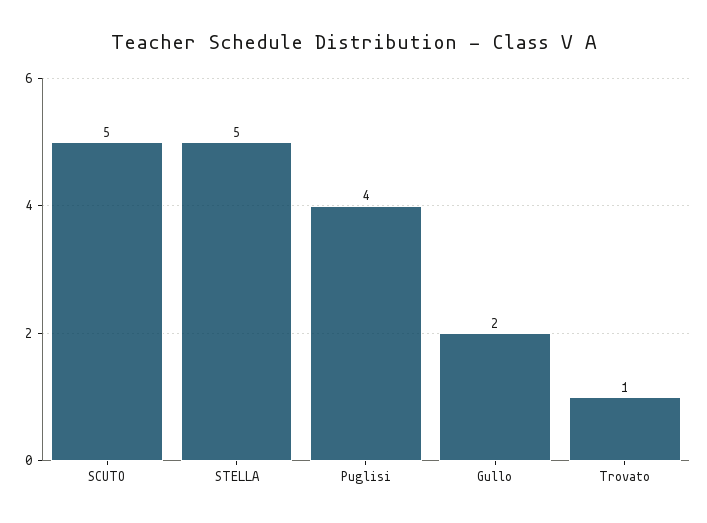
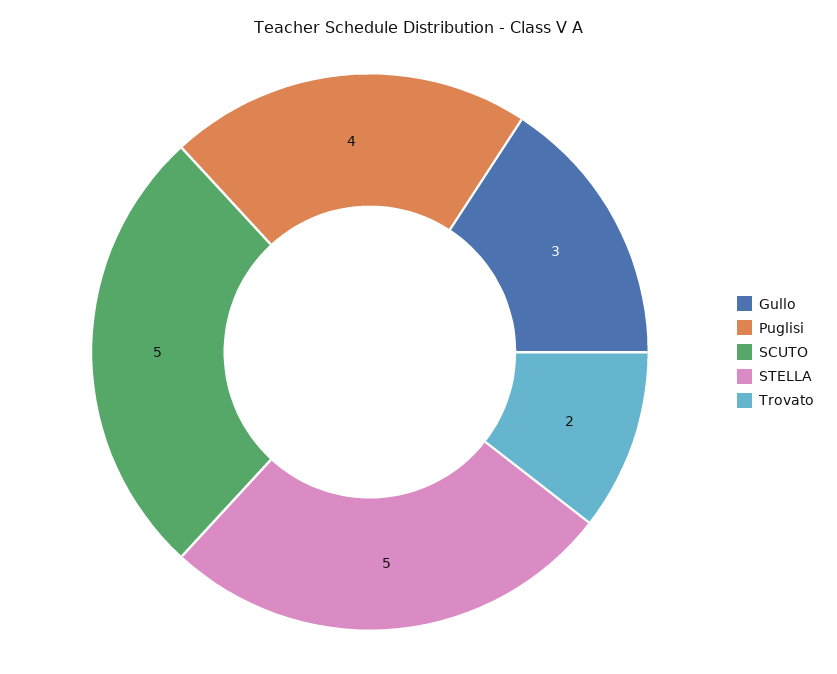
  {
    "SCUTO": 5,
    "STELLA": 5,
    "Puglisi": 4,
-   "Gullo": 2,
+   "Gullo": 3,
-   "Trovato": 1
+   "Trovato": 2
  }

